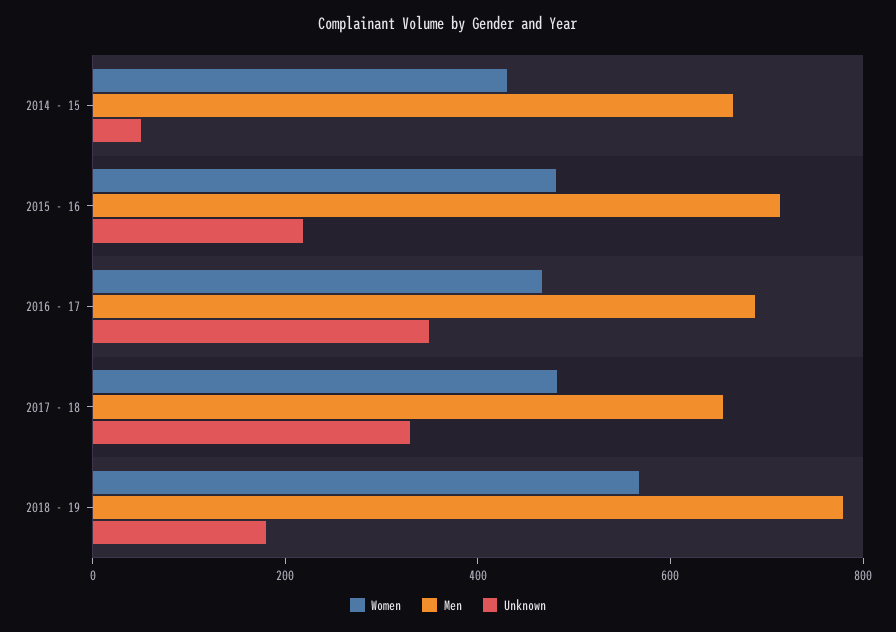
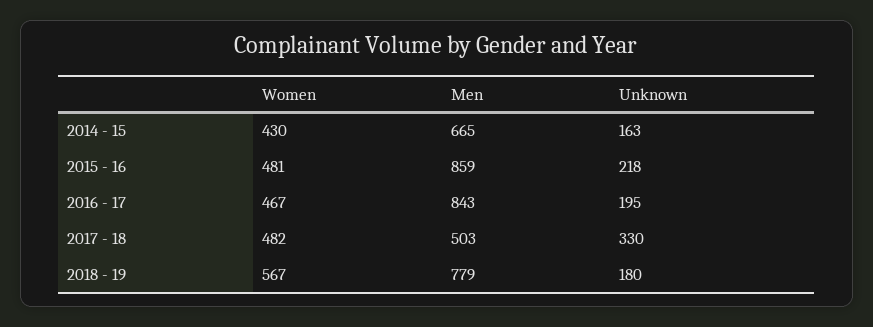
  {
    "Women": {
      "2014 - 15": 430,
      "2015 - 16": 481,
      "2016 - 17": 467,
      "2017 - 18": 482,
      "2018 - 19": 567
    },
    "Men": {
      "2014 - 15": 665,
-     "2015 - 16": 700,
+     "2015 - 16": 859,
-     "2016 - 17": 700,
+     "2016 - 17": 843,
-     "2017 - 18": 650,
+     "2017 - 18": 503,
      "2018 - 19": 779
    },
    "Unknown": {
-     "2014 - 15": 50,
+     "2014 - 15": 163,
      "2015 - 16": 218,
-     "2016 - 17": 350,
+     "2016 - 17": 195,
      "2017 - 18": 330,
      "2018 - 19": 180
    }
  }

